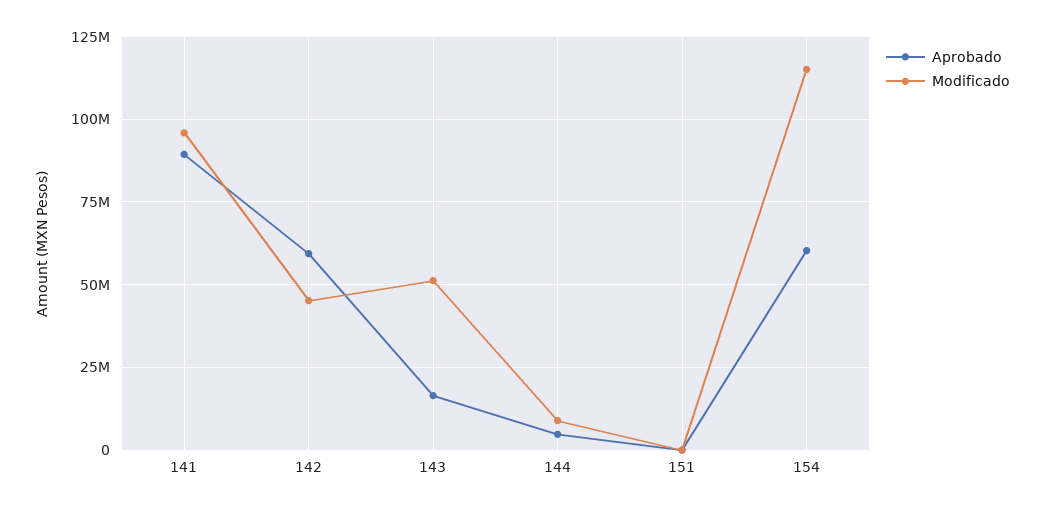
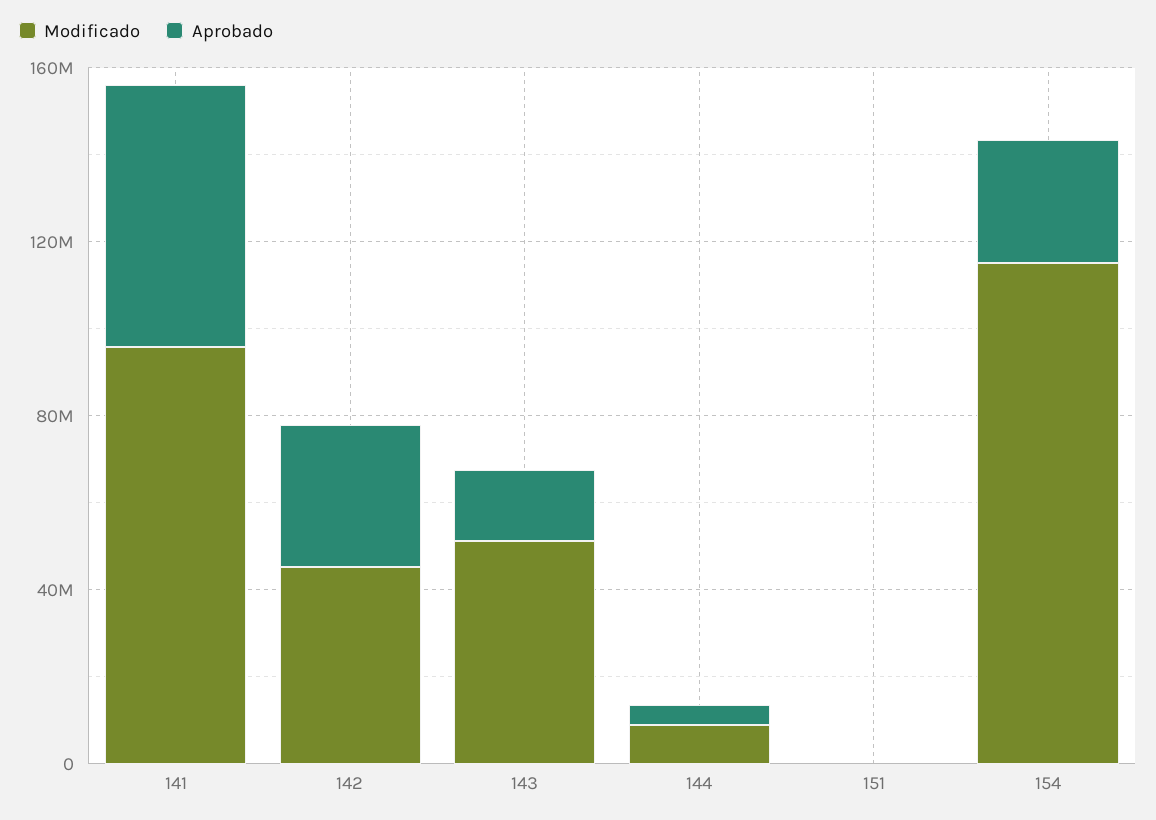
  {
    "Aprobado": {
-     "141": 90000000,
+     "141": 60000000,
-     "142": 60000000,
+     "142": 30000000,
      "143": 17500000,
      "144": 5000000,
      "151": 0,
-     "154": 60000000
+     "154": 30000000
    },
    "Modificado": {
      "141": 95000000,
      "142": 45000000,
      "143": 50000000,
      "144": 10000000,
      "151": 0,
      "154": 115000000
    }
  }

